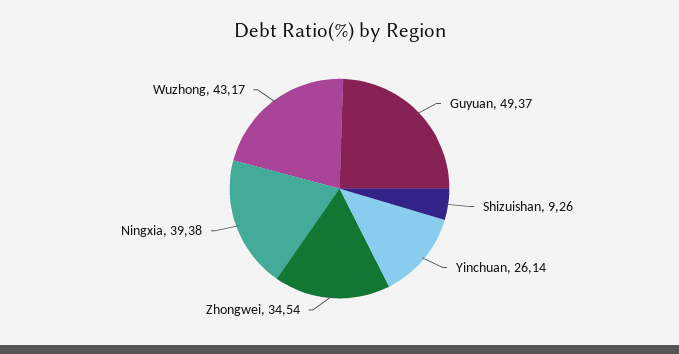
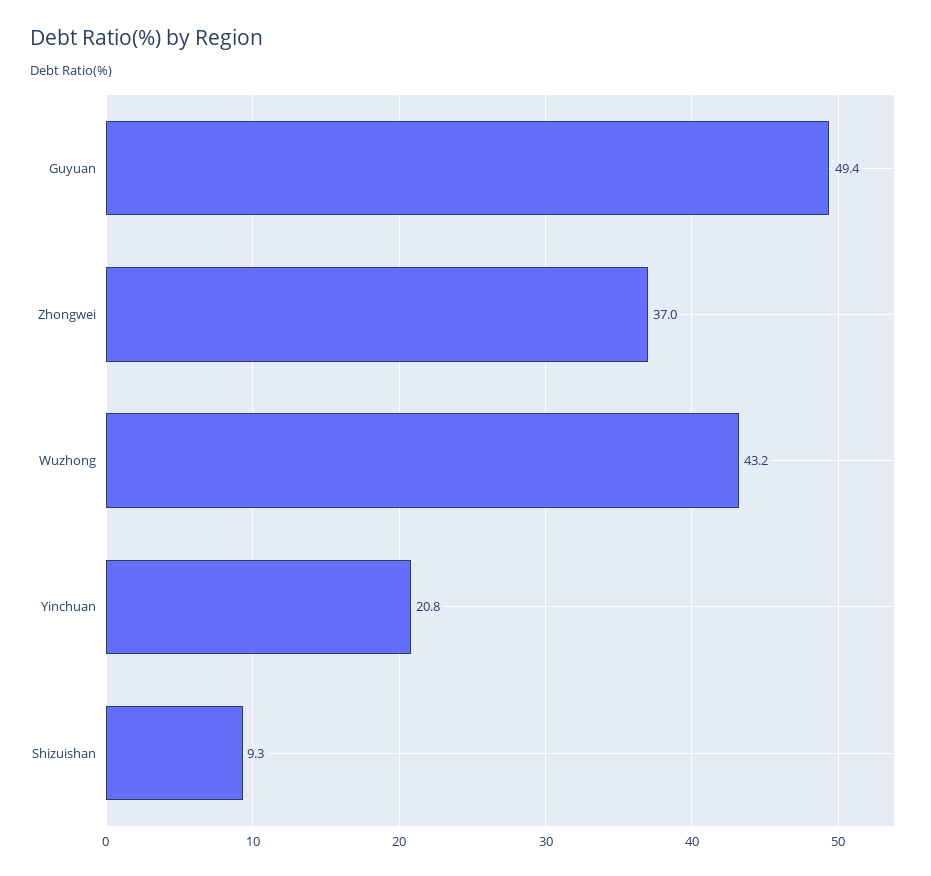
  {
    "Guyuan": 49.37,
    "Shizuishan": 9.26,
-   "Yinchuan": 26.14,
+   "Yinchuan": 20.8,
-   "Zhongwei": 34.54,
+   "Zhongwei": 37,
-   "Ningxia": 39.38,
    "Wuzhong": 43.17
  }

